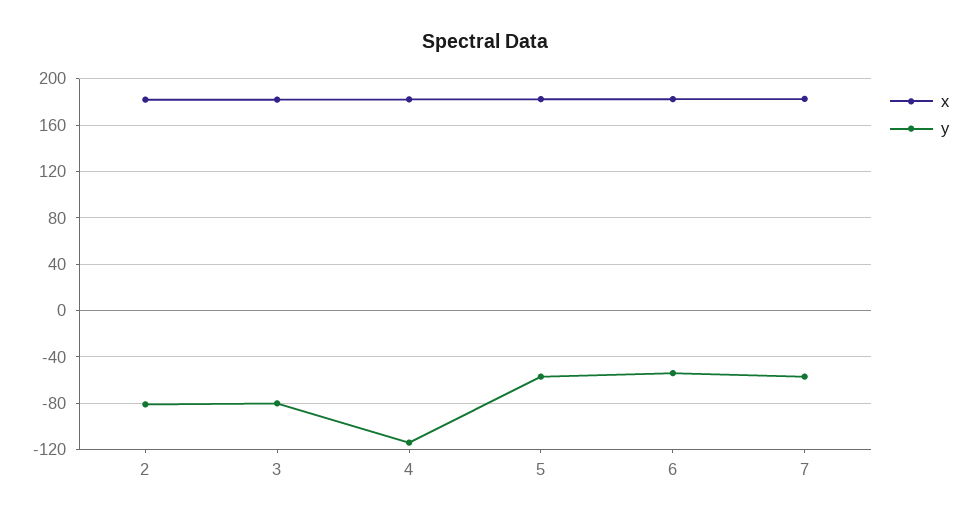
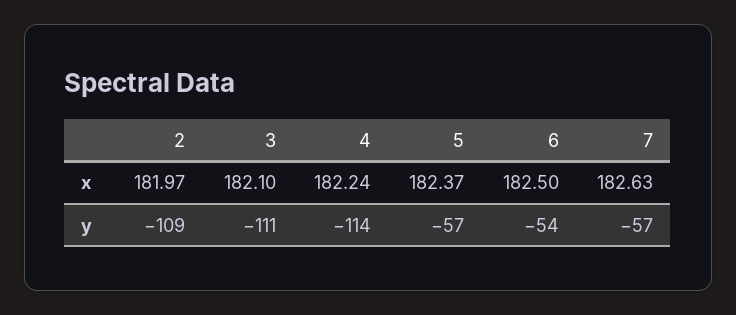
  {
    "x": {
      "2": 181.97,
      "3": 182.1,
      "4": 182.24,
      "5": 182.37,
      "6": 182.5,
      "7": 182.63
    },
    "y": {
-     "2": -80,
+     "2": -109,
-     "3": -80,
+     "3": -111,
      "4": -114,
      "5": -57,
      "6": -54,
      "7": -57
    }
  }

